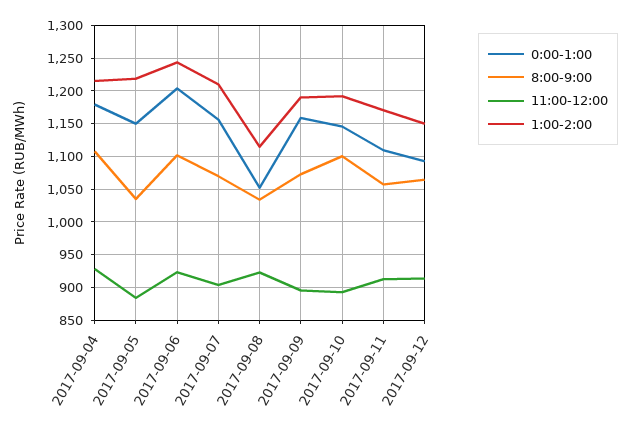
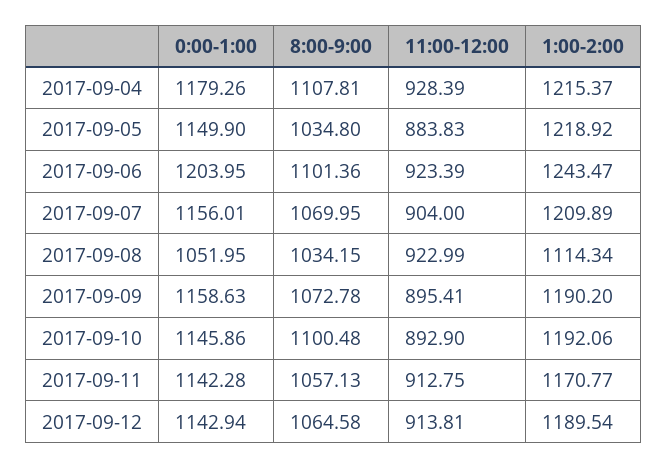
  {
    "0:00-1:00": {
      "2017-09-04": 1179.26,
      "2017-09-05": 1149.9,
      "2017-09-06": 1203.95,
      "2017-09-07": 1156.01,
      "2017-09-08": 1051.95,
      "2017-09-09": 1158.63,
      "2017-09-10": 1145.86,
-     "2017-09-11": 1110,
+     "2017-09-11": 1142.28,
-     "2017-09-12": 1090
+     "2017-09-12": 1142.94
    },
    "8:00-9:00": {
      "2017-09-04": 1107.81,
      "2017-09-05": 1034.8,
      "2017-09-06": 1101.36,
      "2017-09-07": 1069.95,
      "2017-09-08": 1034.15,
      "2017-09-09": 1072.78,
      "2017-09-10": 1100.48,
      "2017-09-11": 1057.13,
      "2017-09-12": 1064.58
    },
    "11:00-12:00": {
      "2017-09-04": 928.39,
      "2017-09-05": 883.83,
      "2017-09-06": 923.39,
      "2017-09-07": 904,
      "2017-09-08": 922.99,
      "2017-09-09": 895.41,
      "2017-09-10": 892.9,
      "2017-09-11": 912.75,
      "2017-09-12": 913.81
    },
    "1:00-2:00": {
      "2017-09-04": 1215.37,
      "2017-09-05": 1218.92,
      "2017-09-06": 1243.47,
      "2017-09-07": 1209.89,
      "2017-09-08": 1114.34,
      "2017-09-09": 1190.2,
      "2017-09-10": 1192.06,
      "2017-09-11": 1170.77,
-     "2017-09-12": 1150
+     "2017-09-12": 1189.54
    }
  }

